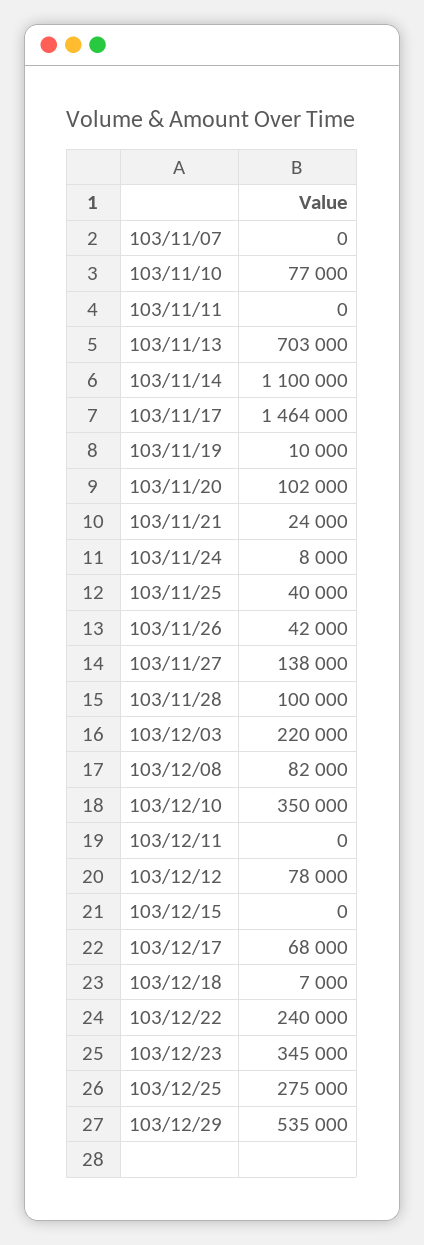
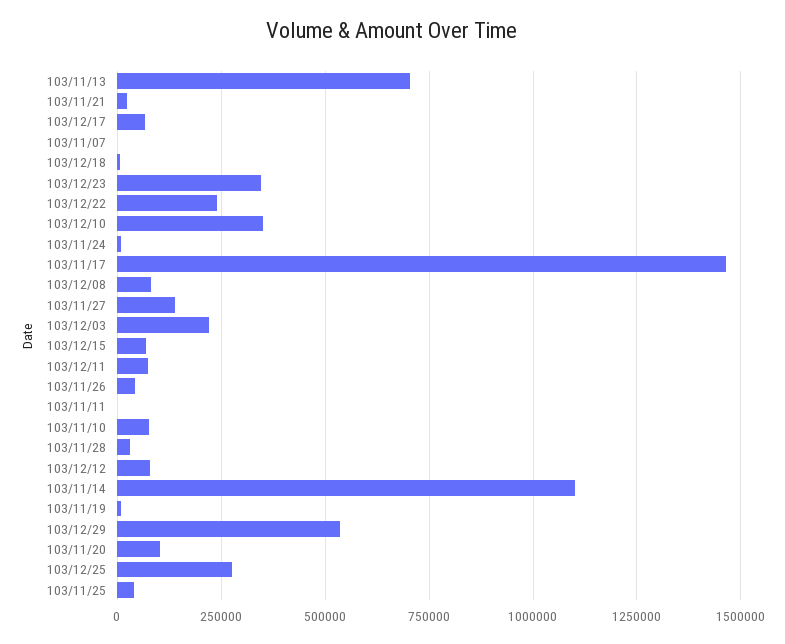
  {
    "103/11/07": 0,
    "103/11/10": 77000,
    "103/11/11": 0,
    "103/11/13": 703000,
    "103/11/14": 1100000,
    "103/11/17": 1464000,
    "103/11/19": 10000,
    "103/11/20": 102000,
    "103/11/21": 24000,
    "103/11/24": 8000,
    "103/11/25": 40000,
    "103/11/26": 42000,
    "103/11/27": 138000,
-   "103/11/28": 100000,
+   "103/11/28": 25000,
    "103/12/03": 220000,
    "103/12/08": 82000,
    "103/12/10": 350000,
-   "103/12/11": 0,
+   "103/12/11": 75000,
    "103/12/12": 78000,
-   "103/12/15": 0,
+   "103/12/15": 75000,
    "103/12/17": 68000,
    "103/12/18": 7000,
    "103/12/22": 240000,
    "103/12/23": 345000,
    "103/12/25": 275000,
    "103/12/29": 535000
  }

